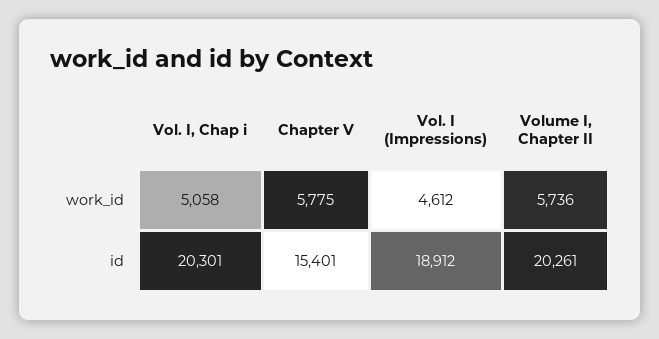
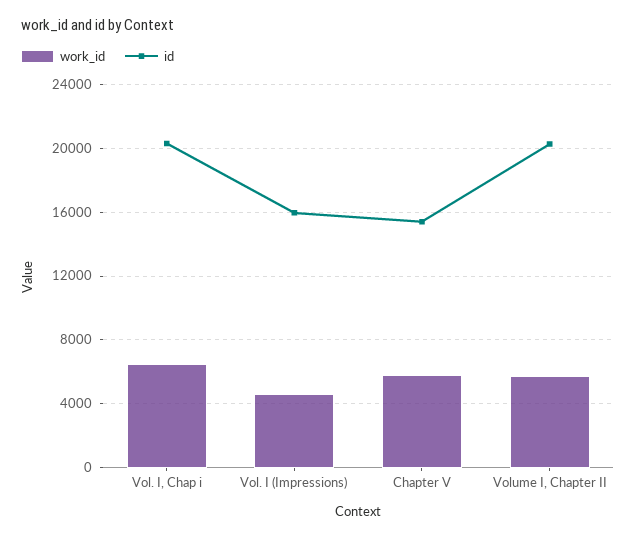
  {
    "work_id": {
-     "Vol. I, Chap i": 5058,
+     "Vol. I, Chap i": 6500,
      "Chapter V": 5775,
      "Vol. I (Impressions)": 4612,
      "Volume I, Chapter II": 5736
    },
    "id": {
      "Vol. I, Chap i": 20301,
      "Chapter V": 15401,
-     "Vol. I (Impressions)": 18912,
+     "Vol. I (Impressions)": 16000,
      "Volume I, Chapter II": 20261
    }
  }

